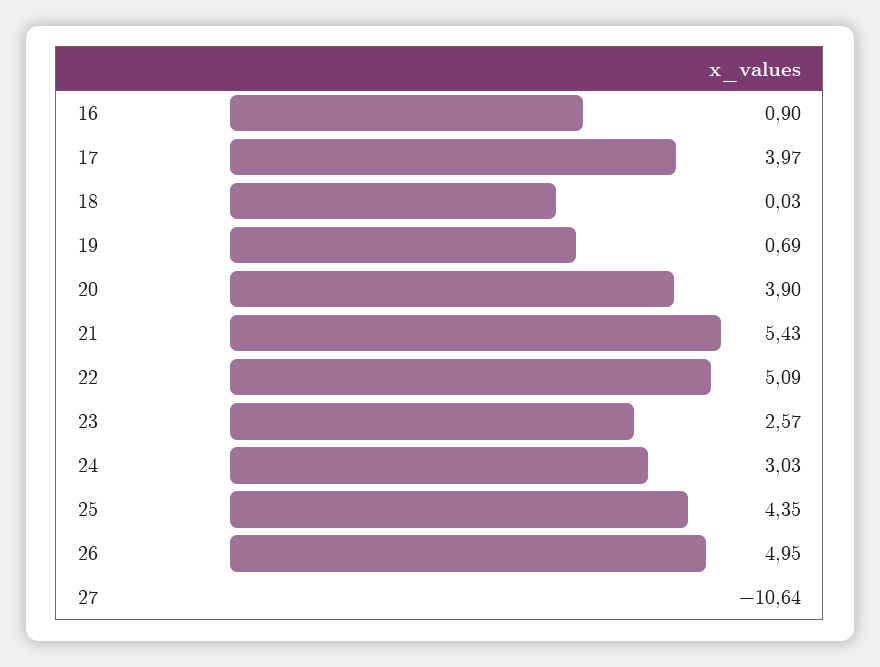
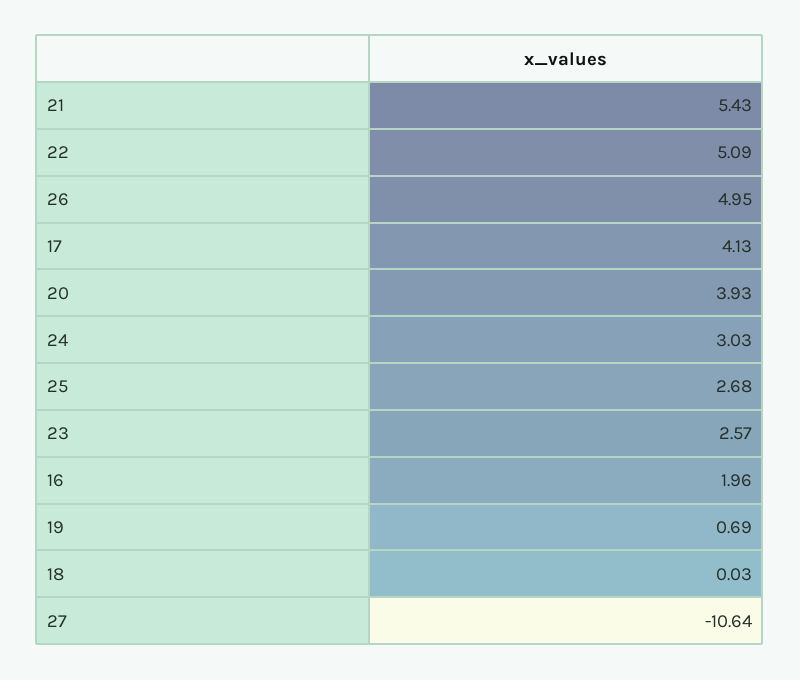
  {
-   "16": 0.9,
+   "16": 1.96,
-   "17": 3.97,
+   "17": 4.13,
    "18": 0.03,
    "19": 0.69,
-   "20": 3.9,
+   "20": 3.93,
    "21": 5.43,
    "22": 5.09,
    "23": 2.57,
    "24": 3.03,
-   "25": 4.35,
+   "25": 2.68,
    "26": 4.95,
    "27": -10.64
  }

